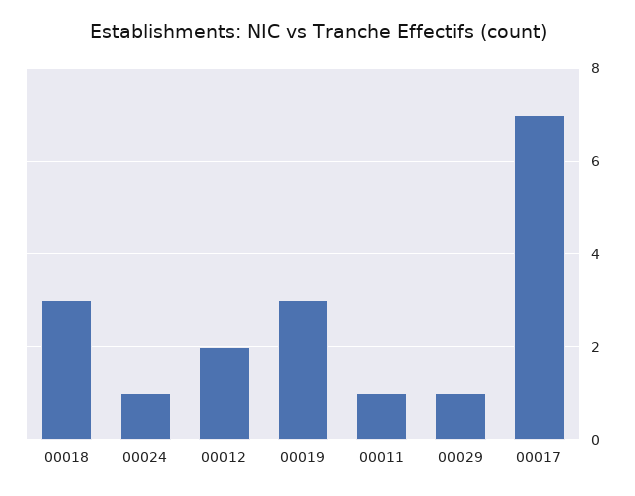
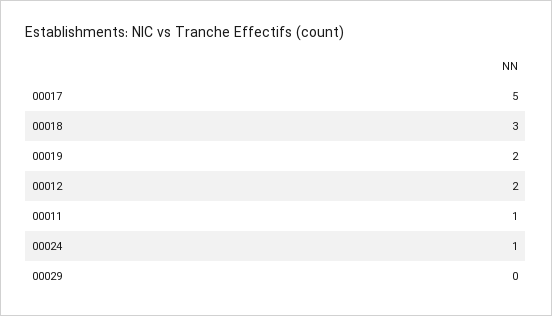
  {
    "00018": 3,
    "00024": 1,
    "00012": 2,
-   "00019": 3,
+   "00019": 2,
    "00011": 1,
-   "00029": 1,
+   "00029": 0,
-   "00017": 7
+   "00017": 5
  }

